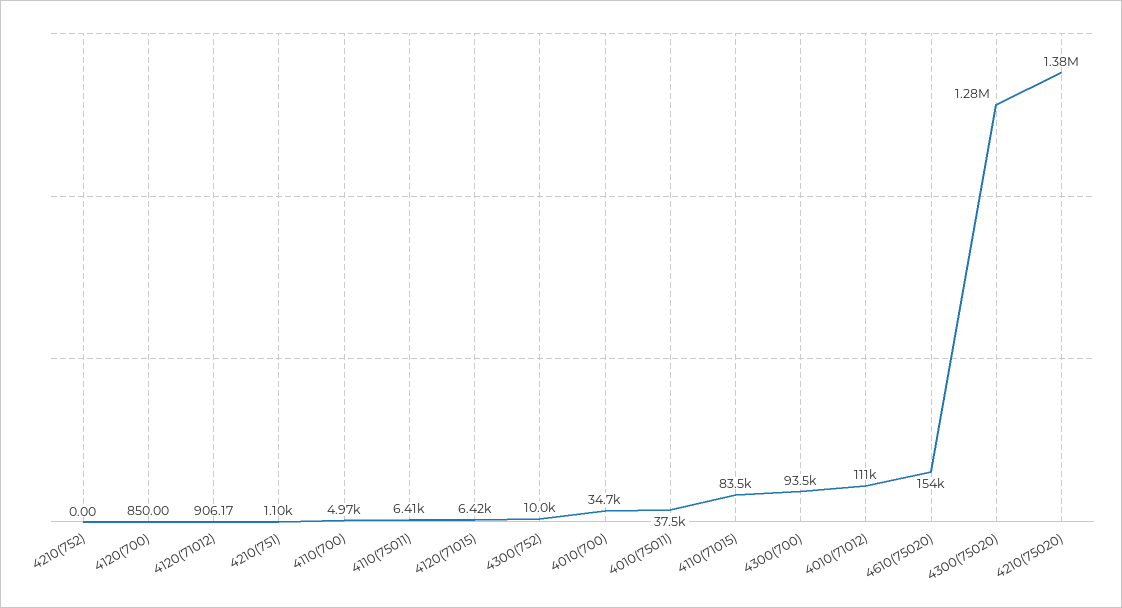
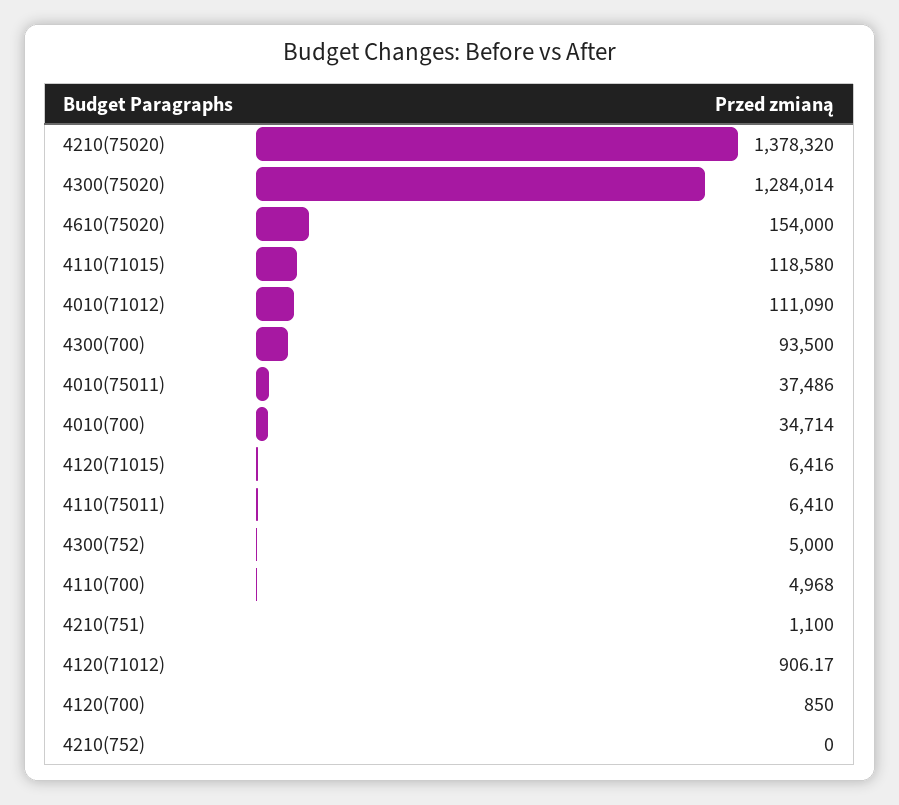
  {
    "4210(752)": 0,
    "4120(700)": 850,
    "4120(71012)": 906.17,
    "4210(751)": 1100,
    "4110(700)": 4968,
    "4110(75011)": 6410,
    "4120(71015)": 6416,
-   "4300(752)": 10000,
+   "4300(752)": 5000,
    "4010(700)": 34714,
    "4010(75011)": 37486,
-   "4110(71015)": 83500,
+   "4110(71015)": 118580,
    "4300(700)": 93500,
    "4010(71012)": 111090,
    "4610(75020)": 154000,
    "4300(75020)": 1284014,
    "4210(75020)": 1378320
  }

